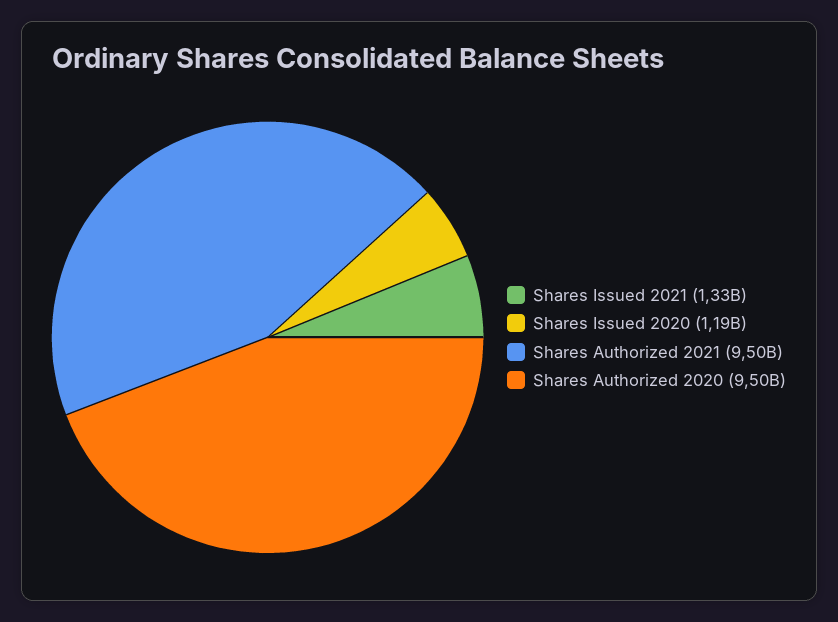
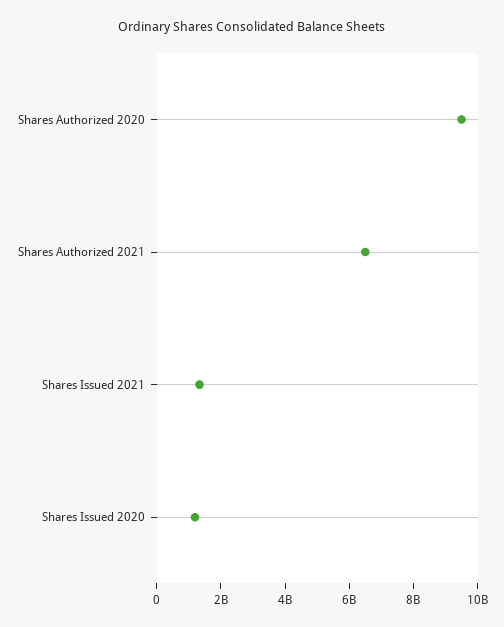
  {
    "Shares Issued 2021": 1330000000,
    "Shares Issued 2020": 1190000000,
-   "Shares Authorized 2021": 9500000000,
+   "Shares Authorized 2021": 6500000000,
    "Shares Authorized 2020": 9500000000
  }

